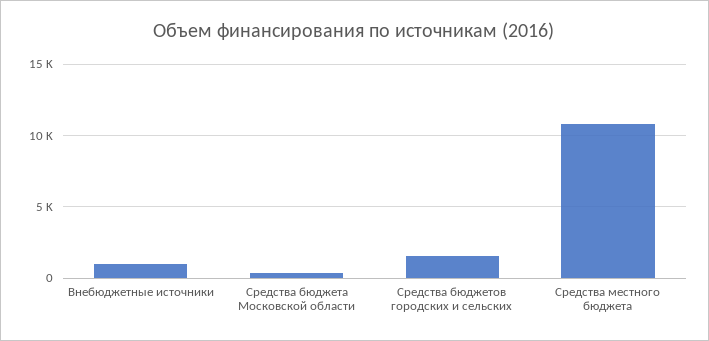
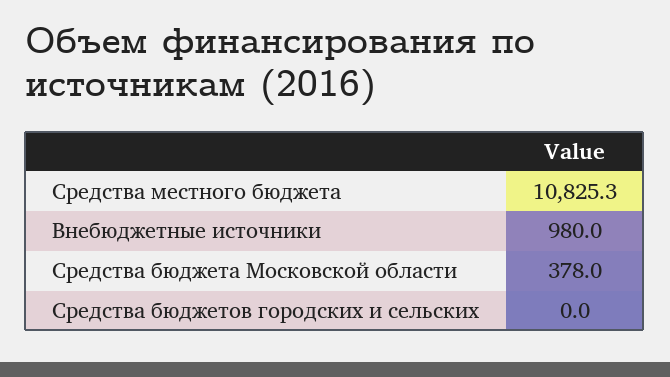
  {
    "Внебюджетные источники": 980,
    "Средства бюджета Московской области": 378,
-   "Средства бюджетов городских и сельских": 1500,
+   "Средства бюджетов городских и сельских": 0,
    "Средства местного бюджета": 10825.3
  }

